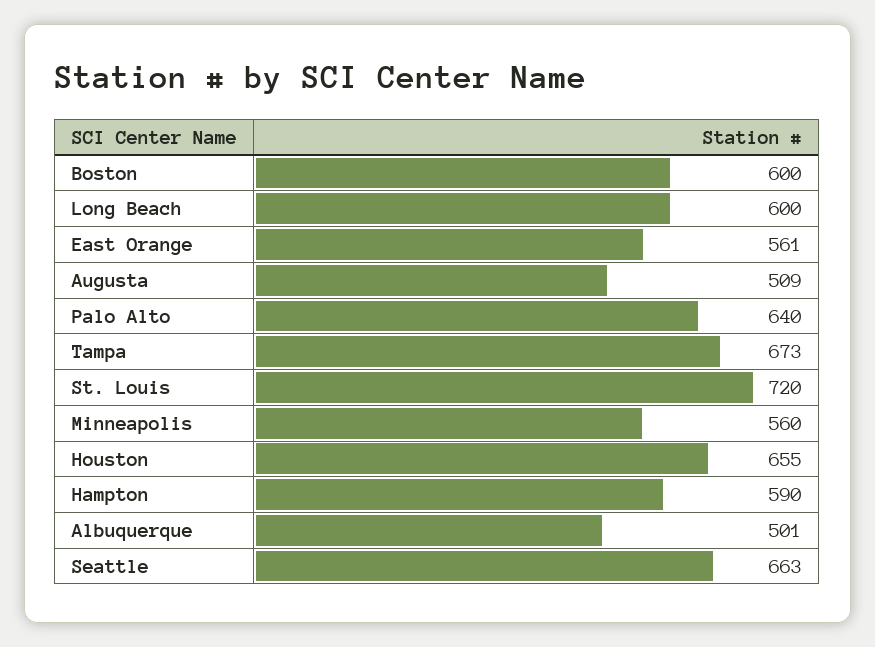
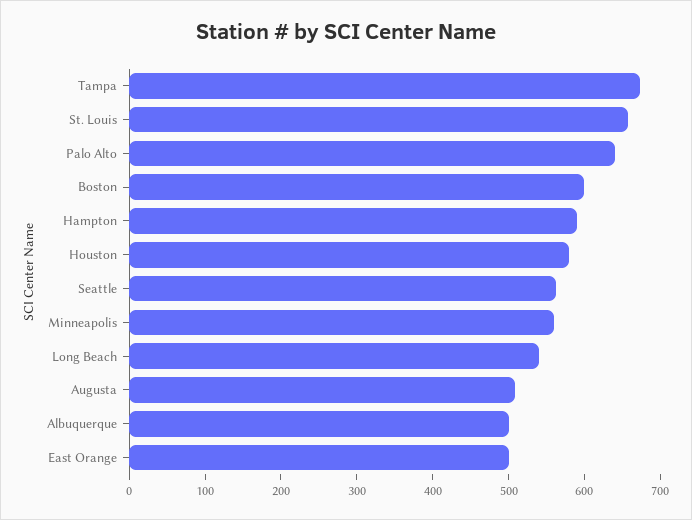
  {
    "Boston": 600,
-   "Long Beach": 600,
+   "Long Beach": 540,
-   "East Orange": 561,
+   "East Orange": 500,
    "Augusta": 509,
    "Palo Alto": 640,
    "Tampa": 673,
-   "St. Louis": 720,
+   "St. Louis": 660,
    "Minneapolis": 560,
-   "Houston": 655,
+   "Houston": 580,
    "Hampton": 590,
    "Albuquerque": 501,
-   "Seattle": 663
+   "Seattle": 560
  }

